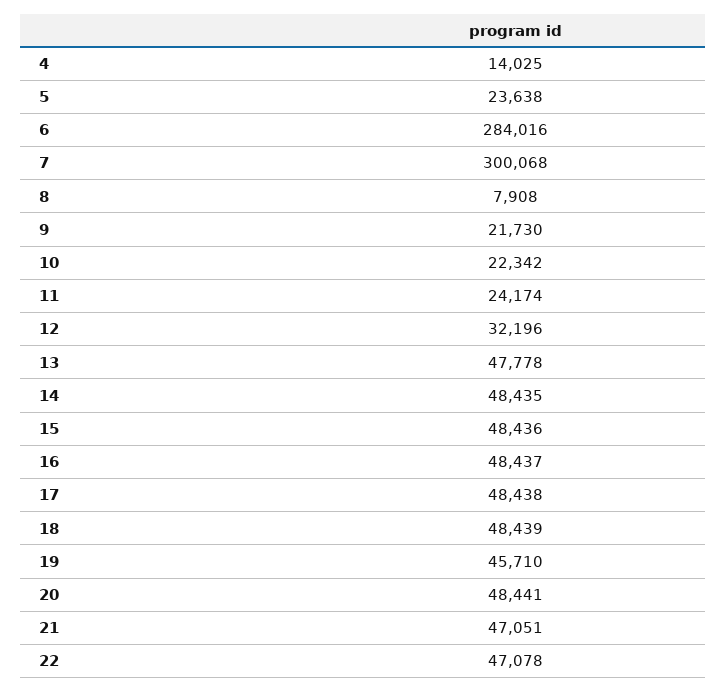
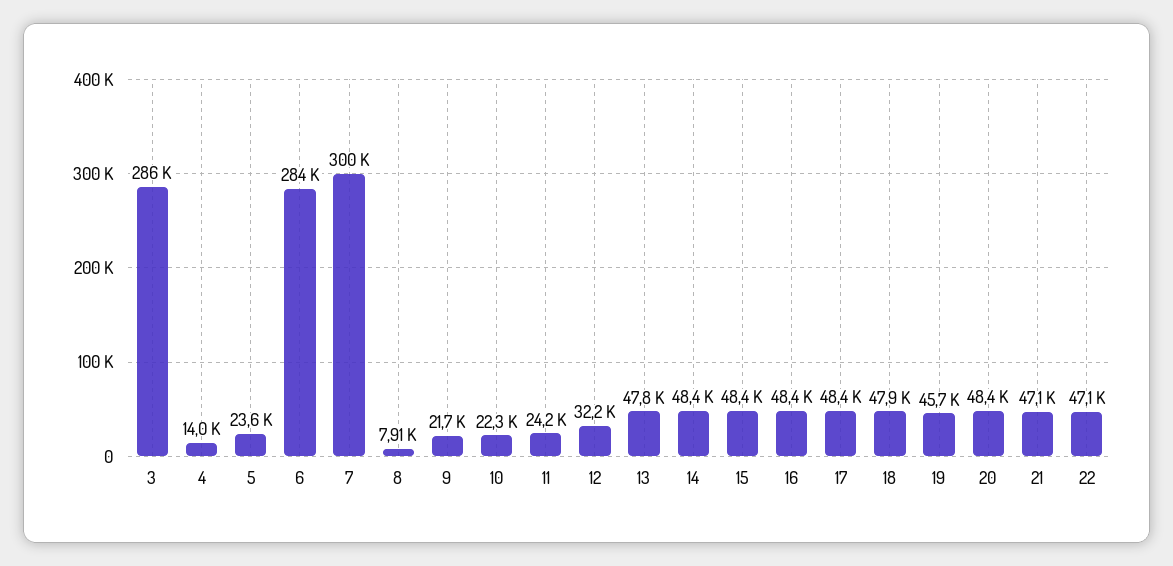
  {
    "4": 14025,
    "5": 23638,
    "6": 284016,
    "7": 300068,
    "8": 7908,
    "9": 21730,
    "10": 22342,
    "11": 24174,
    "12": 32196,
    "13": 47778,
    "14": 48435,
    "15": 48436,
    "16": 48437,
    "17": 48438,
-   "18": 48439,
+   "18": 47900,
    "19": 45710,
    "20": 48441,
    "21": 47051,
-   "22": 47078
+   "22": 47078,
+   "3": 286000
  }

